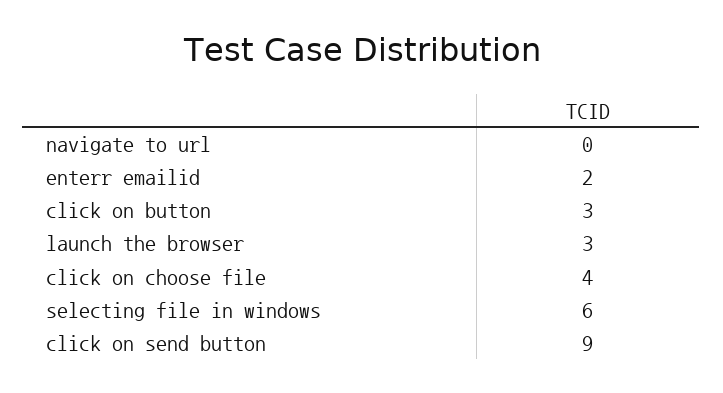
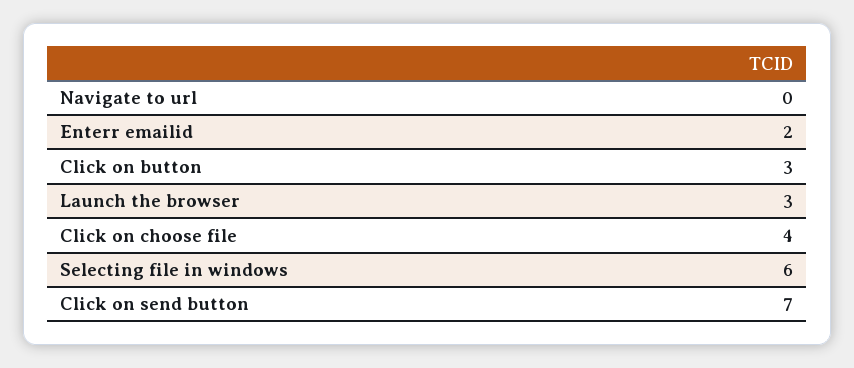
  {
    "navigate to url": 0,
    "enterr emailid": 2,
    "click on button": 3,
    "launch the browser": 3,
    "click on choose file": 4,
    "selecting file in windows": 6,
-   "click on send button": 9
+   "click on send button": 7
  }

